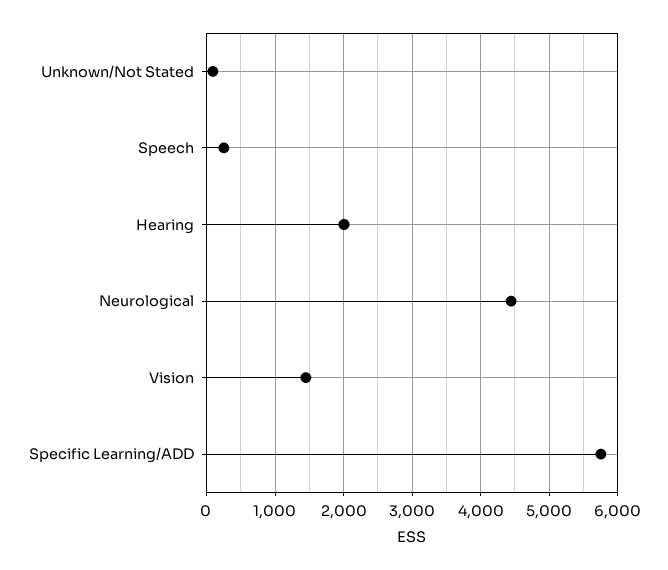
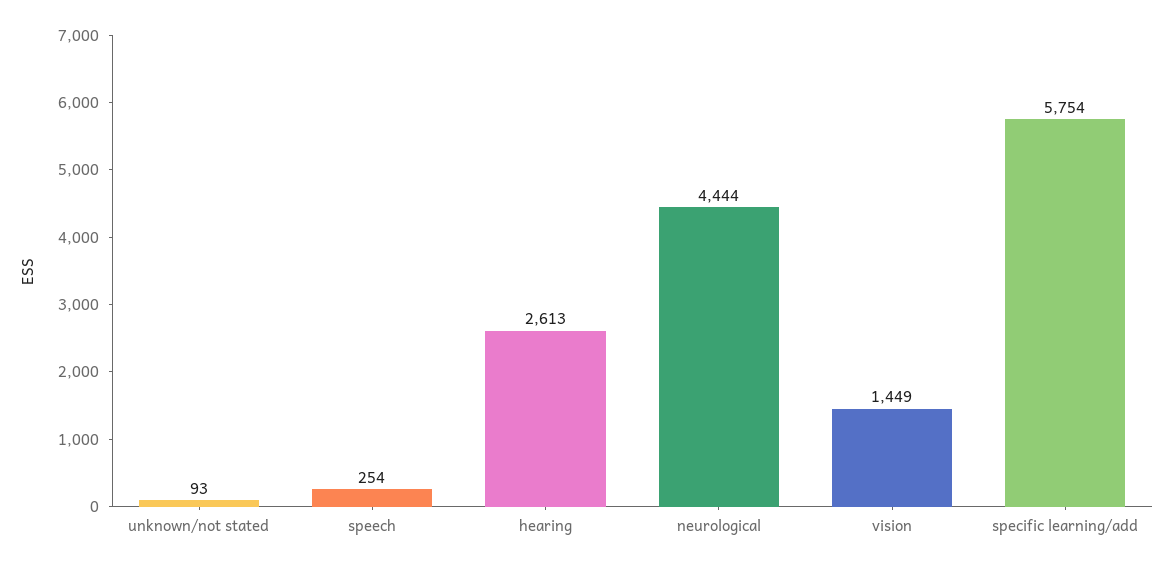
  {
    "Unknown/Not Stated": 93,
    "Speech": 254,
-   "Hearing": 2000,
+   "Hearing": 2613,
    "Neurological": 4444,
    "Vision": 1449,
    "Specific Learning/ADD": 5754
  }

